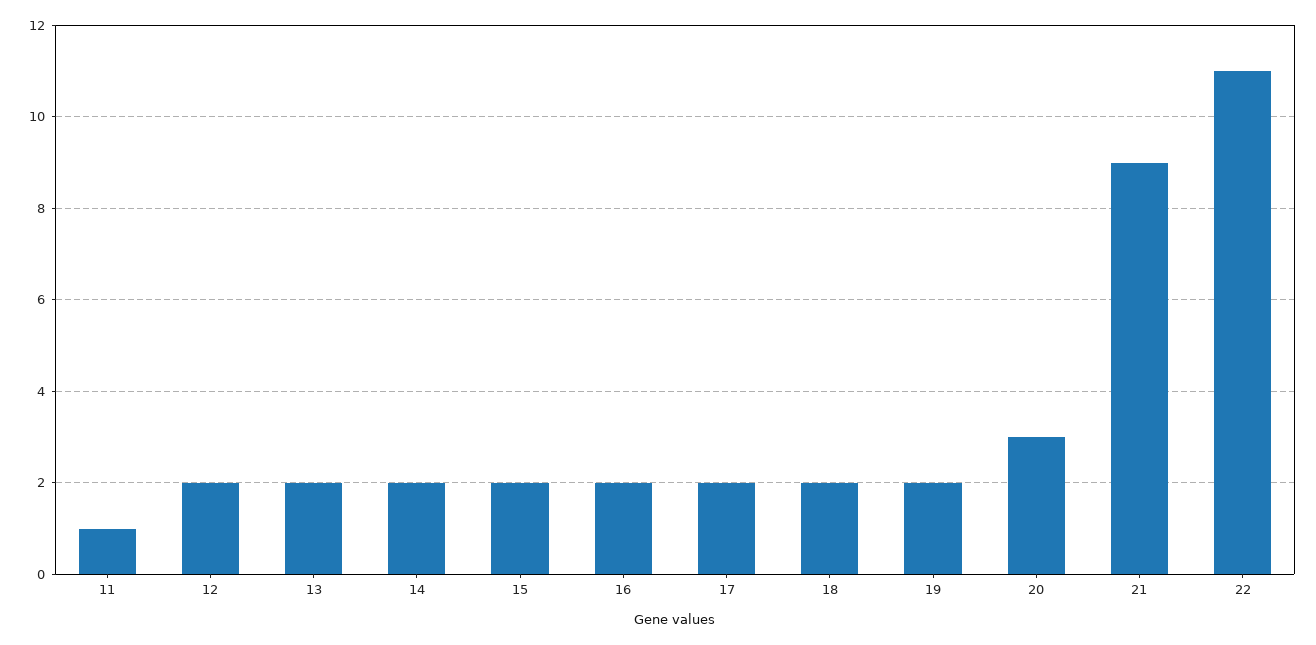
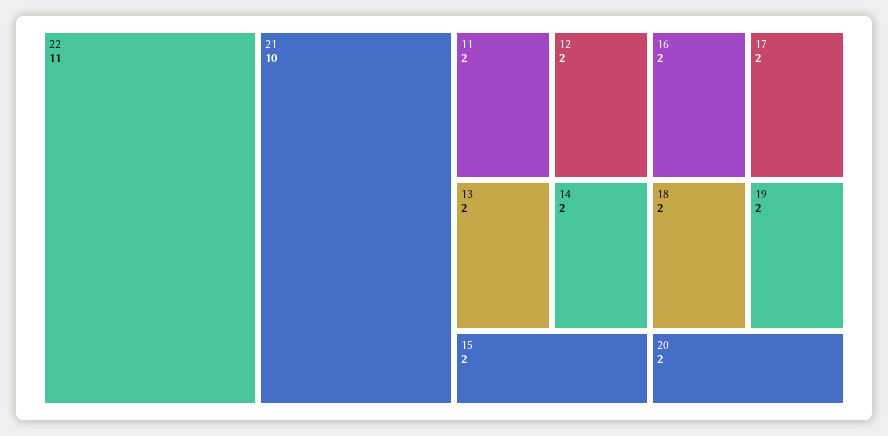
  {
-   "11": 1,
+   "11": 2,
    "12": 2,
    "13": 2,
    "14": 2,
    "15": 2,
    "16": 2,
    "17": 2,
    "18": 2,
    "19": 2,
-   "20": 3,
+   "20": 2,
-   "21": 9,
+   "21": 10,
    "22": 11
  }

